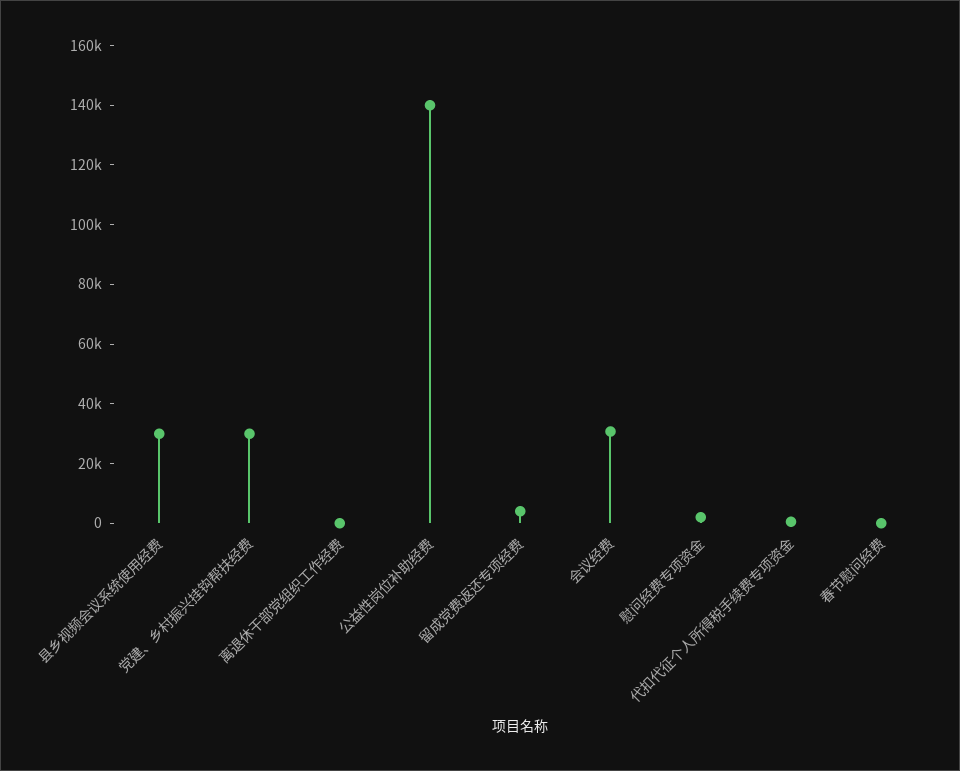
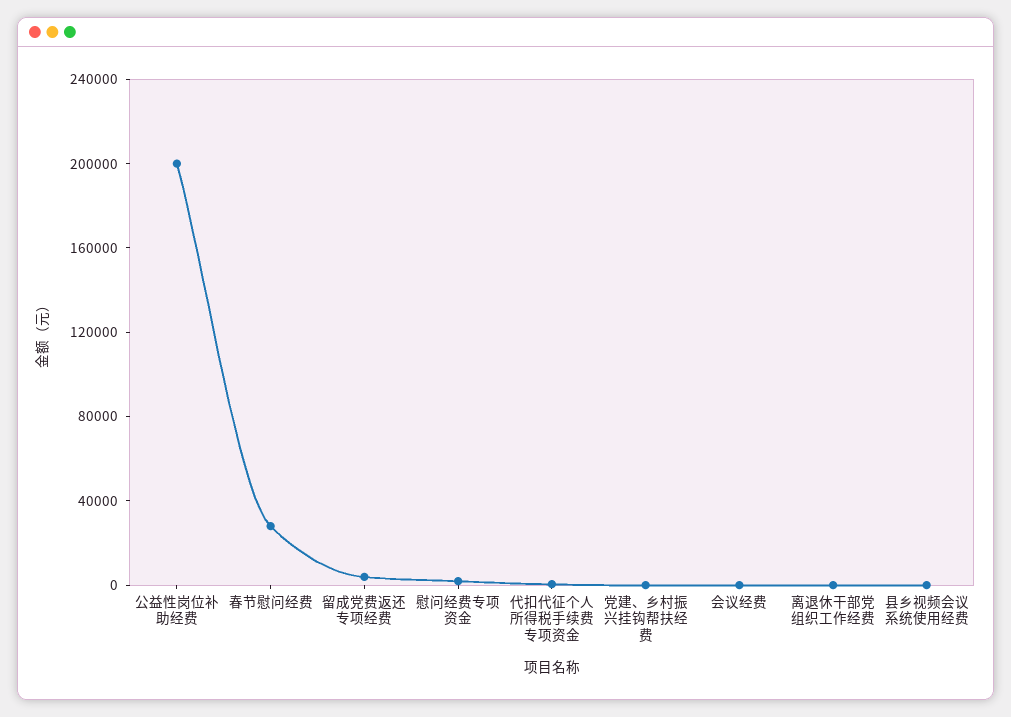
  {
-   "县乡视频会议系统使用经费": 30000,
+   "县乡视频会议系统使用经费": 0,
-   "党建、乡村振兴挂钩帮扶经费": 30000,
+   "党建、乡村振兴挂钩帮扶经费": 0,
    "离退休干部党组织工作经费": 0,
-   "公益性岗位补助经费": 140000,
+   "公益性岗位补助经费": 200000,
    "留成党费返还专项经费": 5000,
-   "会议经费": 30000,
+   "会议经费": 0,
    "慰问经费专项资金": 0,
    "代扣代征个人所得税手续费专项资金": 0,
-   "春节慰问经费": 0
+   "春节慰问经费": 30000
  }

